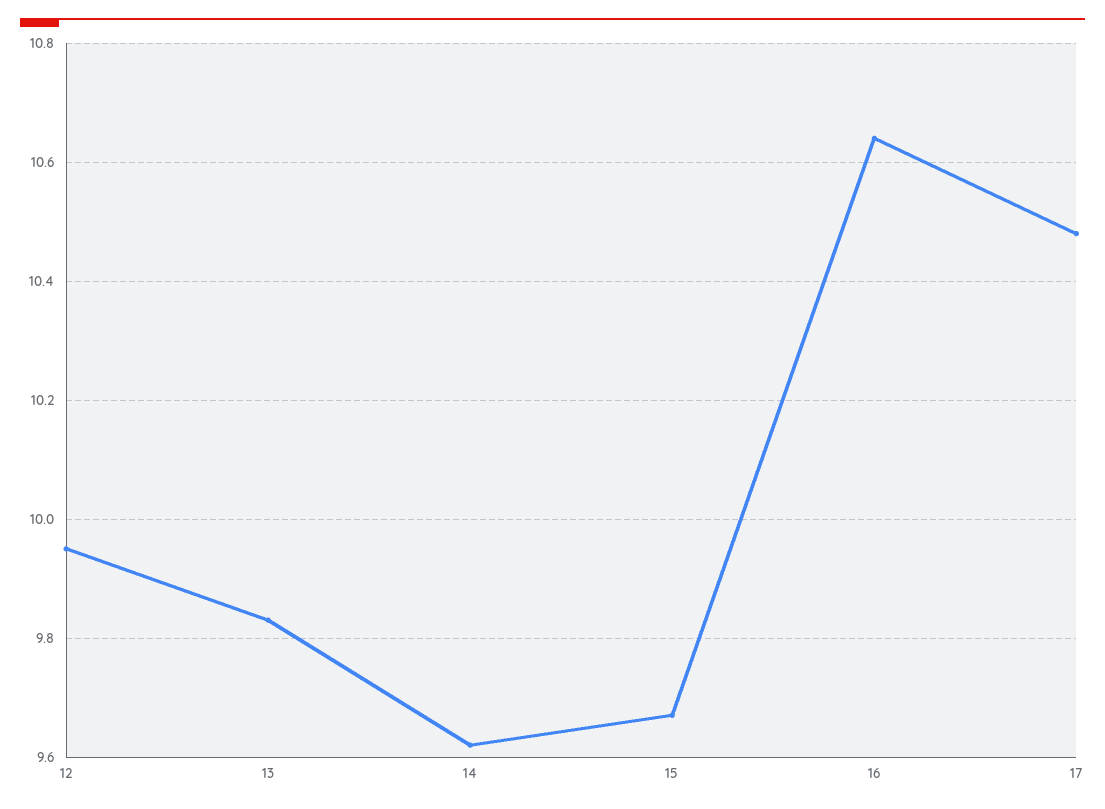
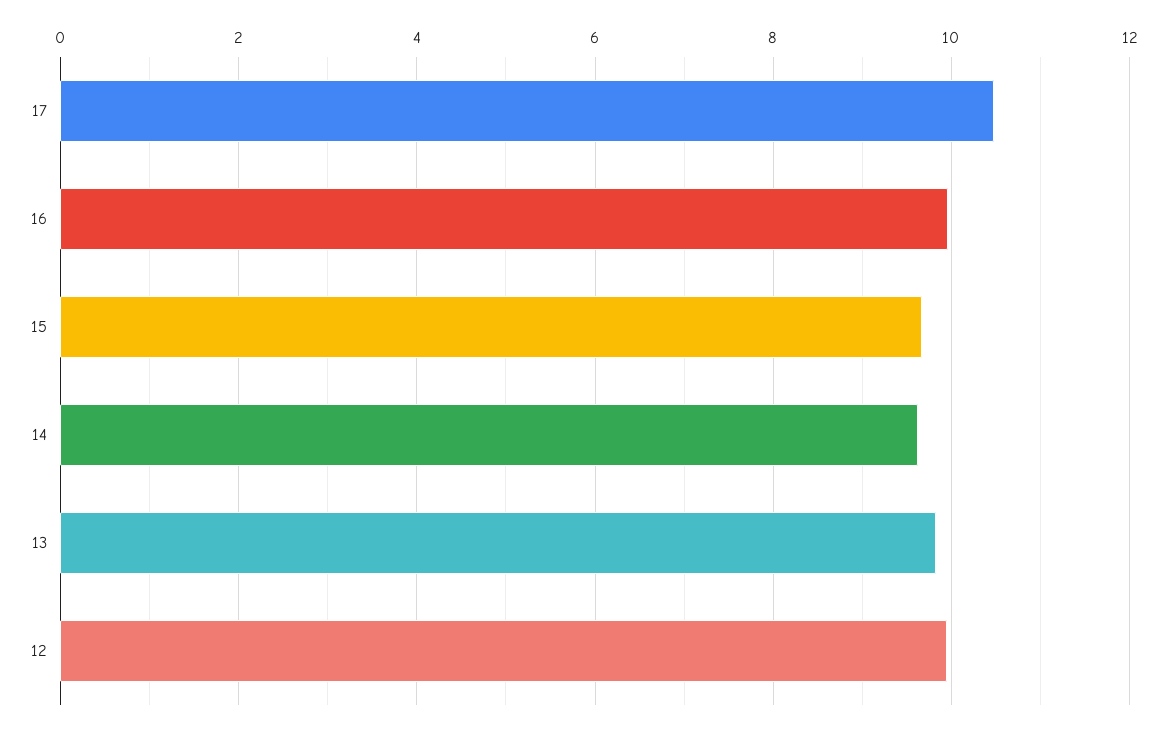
  {
    "12": 9.95,
    "13": 9.85,
    "14": 9.6,
    "15": 9.65,
-   "16": 10.65,
+   "16": 10,
    "17": 10.5
  }

